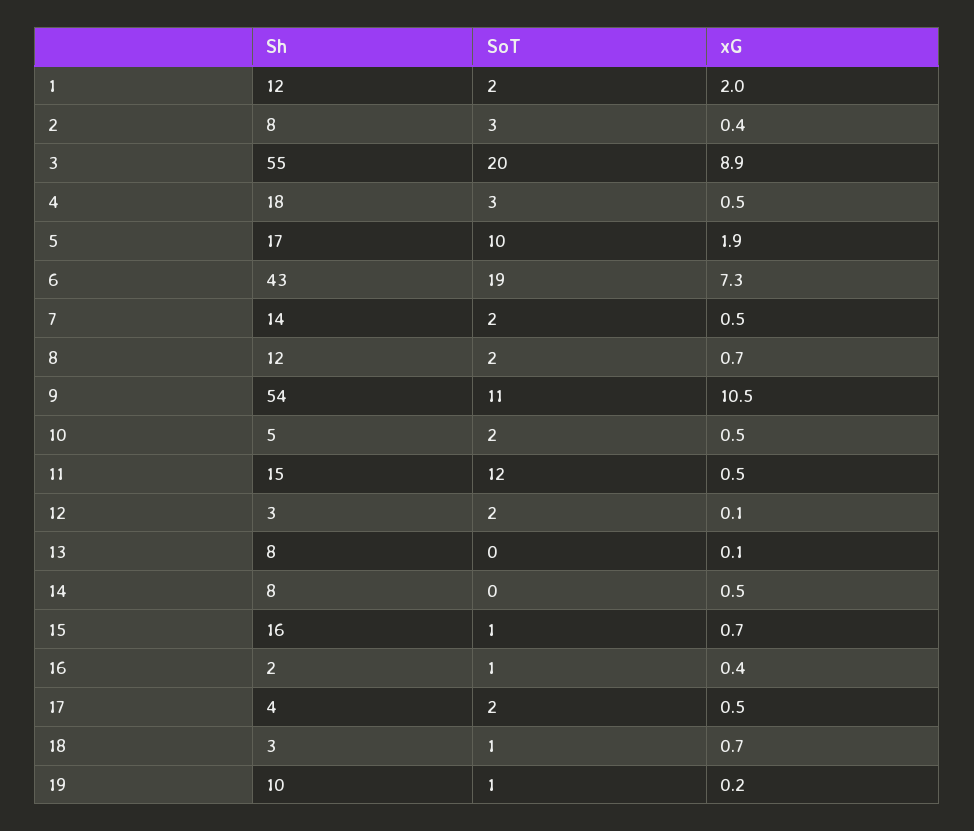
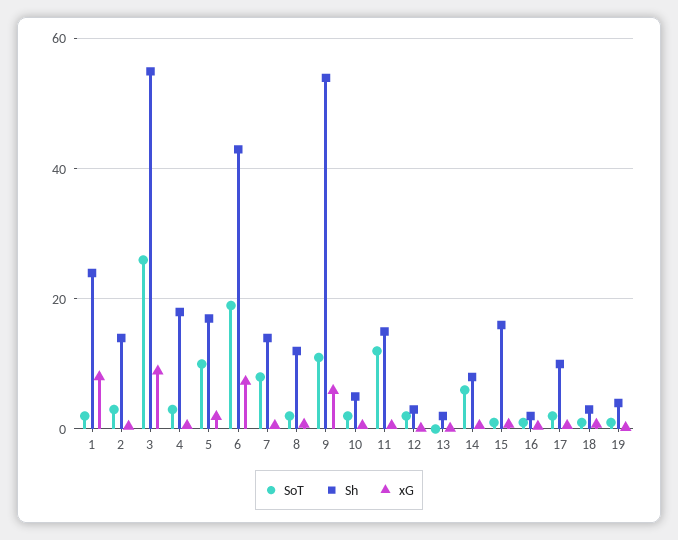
  {
    "Sh": {
-     "1": 12,
+     "1": 24,
-     "2": 8,
+     "2": 14,
      "3": 55,
      "4": 18,
      "5": 17,
      "6": 43,
      "7": 14,
      "8": 12,
      "9": 54,
      "10": 5,
      "11": 15,
      "12": 3,
-     "13": 8,
+     "13": 2,
      "14": 8,
      "15": 16,
      "16": 2,
-     "17": 4,
+     "17": 10,
      "18": 3,
-     "19": 10
+     "19": 4
    },
    "SoT": {
      "1": 2,
      "2": 3,
-     "3": 20,
+     "3": 26,
      "4": 3,
      "5": 10,
      "6": 19,
-     "7": 2,
+     "7": 8,
      "8": 2,
      "9": 11,
      "10": 2,
      "11": 12,
      "12": 2,
      "13": 0,
-     "14": 0,
+     "14": 6,
      "15": 1,
      "16": 1,
      "17": 2,
      "18": 1,
      "19": 1
    },
    "xG": {
-     "1": 2,
+     "1": 8,
      "2": 0.4,
      "3": 8.9,
      "4": 0.5,
      "5": 1.9,
      "6": 7.3,
      "7": 0.5,
      "8": 0.7,
-     "9": 10.5,
+     "9": 6,
      "10": 0.5,
      "11": 0.5,
      "12": 0.1,
      "13": 0.1,
      "14": 0.5,
      "15": 0.7,
      "16": 0.4,
      "17": 0.5,
      "18": 0.7,
      "19": 0.2
    }
  }

